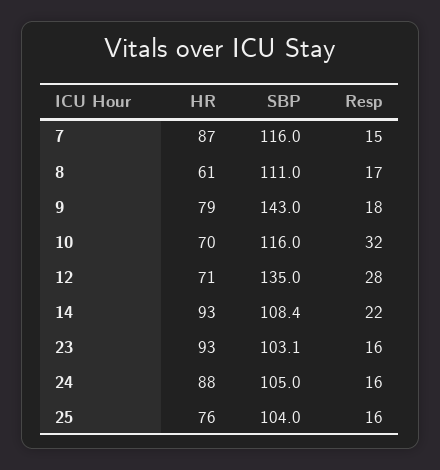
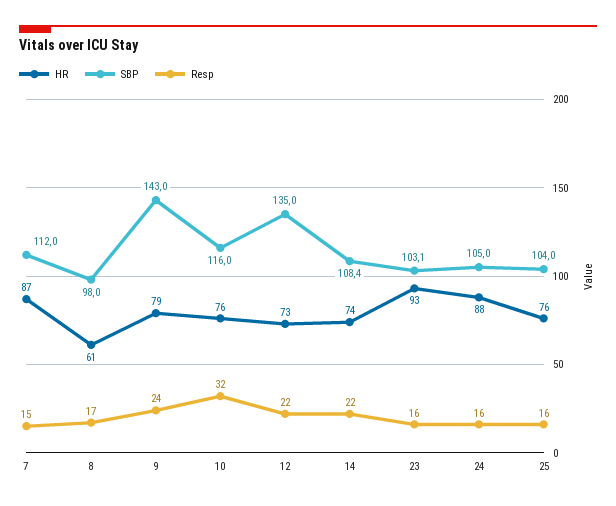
  {
    "HR": {
      "7": 87,
      "8": 61,
      "9": 79,
-     "10": 70,
+     "10": 76,
-     "12": 71,
+     "12": 73,
-     "14": 93,
+     "14": 74,
      "23": 93,
      "24": 88,
      "25": 76
    },
    "SBP": {
-     "7": 116,
+     "7": 112,
-     "8": 111,
+     "8": 98,
      "9": 143,
      "10": 116,
      "12": 135,
      "14": 108.4,
      "23": 103.1,
      "24": 105,
      "25": 104
    },
    "Resp": {
      "7": 15,
      "8": 17,
-     "9": 18,
+     "9": 24,
      "10": 32,
-     "12": 28,
+     "12": 22,
      "14": 22,
      "23": 16,
      "24": 16,
      "25": 16
    }
  }

